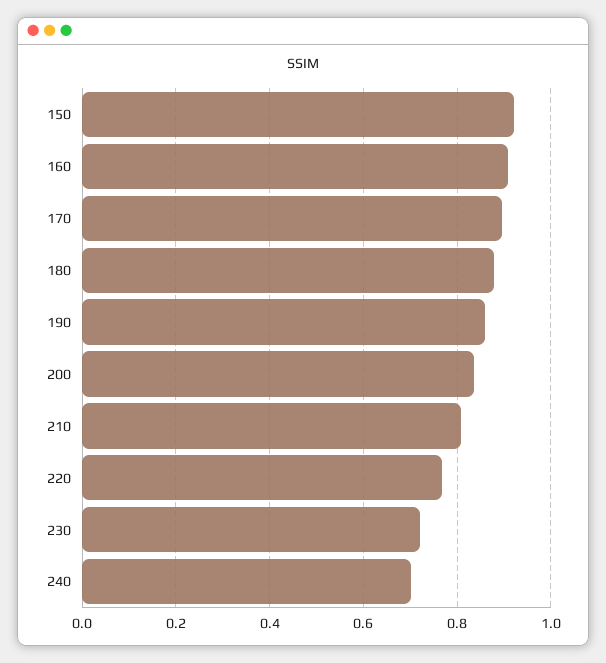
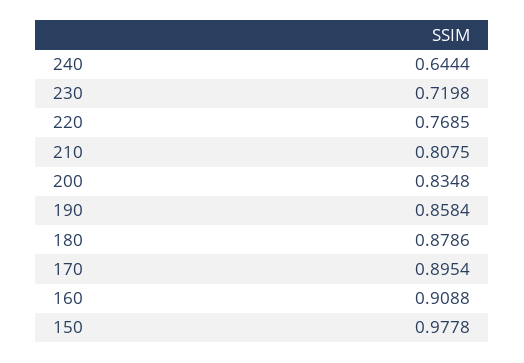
  {
-   "150": 0.92,
+   "150": 0.9778,
    "160": 0.9088,
    "170": 0.8954,
    "180": 0.8786,
    "190": 0.8584,
    "200": 0.8348,
    "210": 0.8075,
    "220": 0.7685,
    "230": 0.7198,
-   "240": 0.7
+   "240": 0.6444
  }

